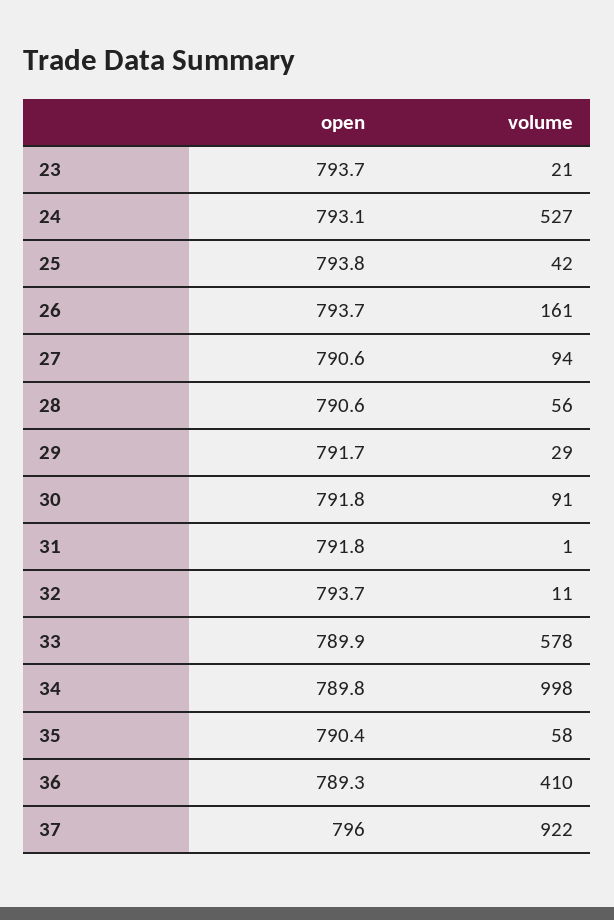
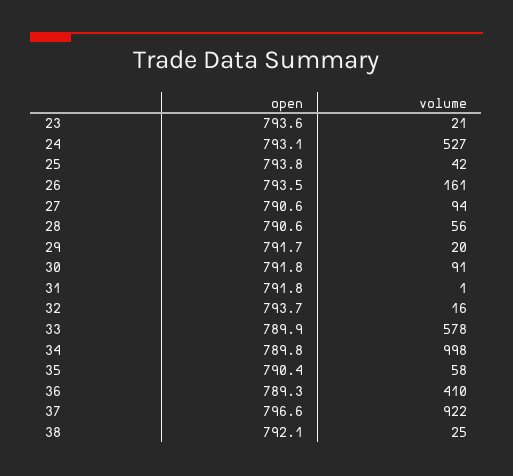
  {
    "open": {
-     "23": 793.7,
+     "23": 793.6,
      "24": 793.1,
      "25": 793.8,
-     "26": 793.7,
+     "26": 793.5,
      "27": 790.6,
      "28": 790.6,
      "29": 791.7,
      "30": 791.8,
      "31": 791.8,
      "32": 793.7,
      "33": 789.9,
      "34": 789.8,
      "35": 790.4,
      "36": 789.3,
-     "37": 796
+     "37": 796.6,
+     "38": 792.1
    },
    "volume": {
      "23": 21,
      "24": 527,
      "25": 42,
      "26": 161,
      "27": 94,
      "28": 56,
-     "29": 29,
+     "29": 20,
      "30": 91,
      "31": 1,
-     "32": 11,
+     "32": 16,
      "33": 578,
      "34": 998,
      "35": 58,
      "36": 410,
-     "37": 922
+     "37": 922,
+     "38": 25
    }
  }

